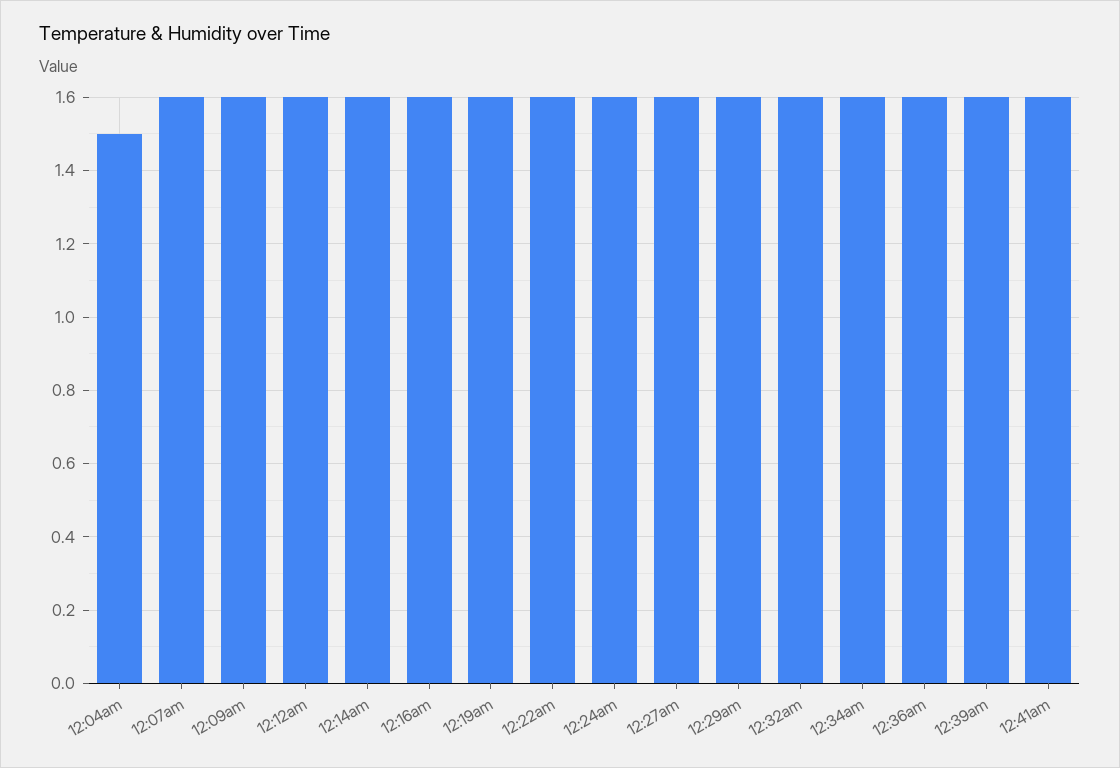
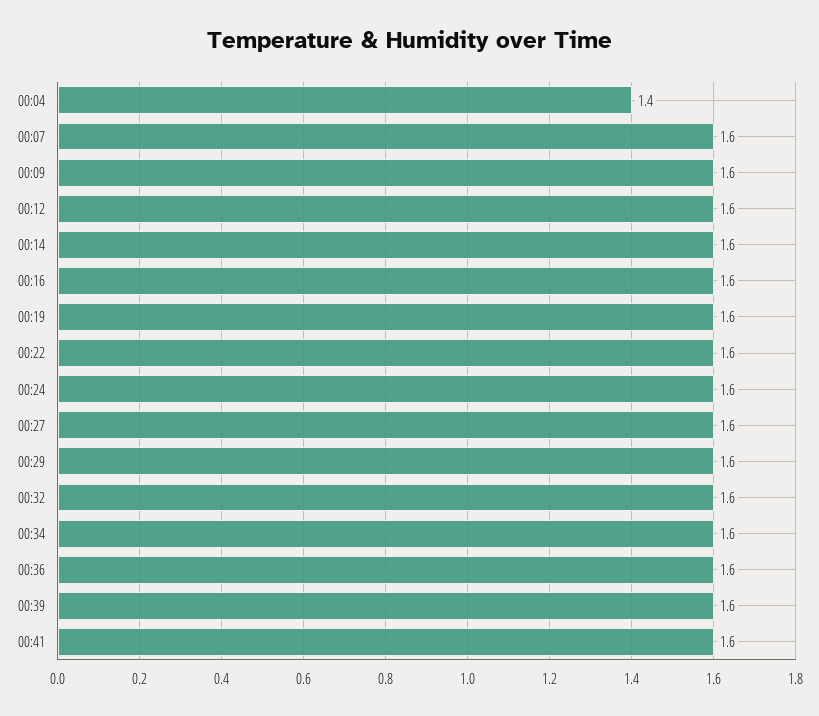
  {
-   "12:04am": 1.5,
+   "12:04am": 1.4,
    "12:07am": 1.6,
    "12:09am": 1.6,
    "12:12am": 1.6,
    "12:14am": 1.6,
    "12:16am": 1.6,
    "12:19am": 1.6,
    "12:22am": 1.6,
    "12:24am": 1.6,
    "12:27am": 1.6,
    "12:29am": 1.6,
    "12:32am": 1.6,
    "12:34am": 1.6,
    "12:36am": 1.6,
    "12:39am": 1.6,
    "12:41am": 1.6
  }

